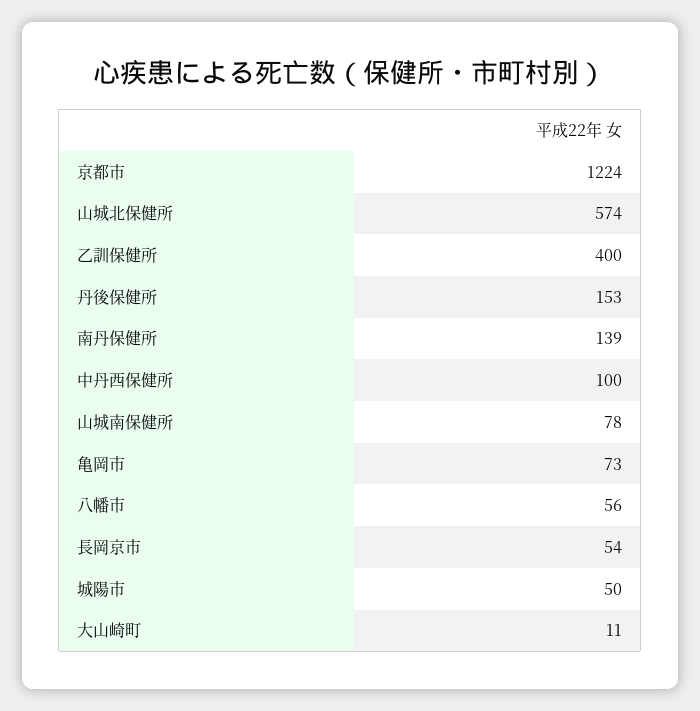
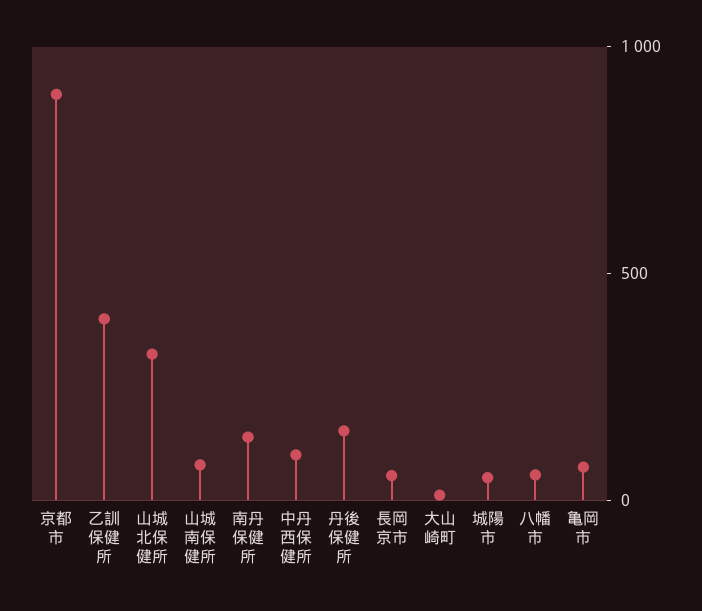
  {
-   "京都市": 1224,
+   "京都市": 900,
-   "山城北保健所": 574,
+   "山城北保健所": 300,
    "乙訓保健所": 400,
    "丹後保健所": 153,
    "南丹保健所": 139,
    "中丹西保健所": 100,
    "山城南保健所": 78,
    "亀岡市": 73,
    "八幡市": 56,
    "長岡京市": 54,
    "城陽市": 50,
    "大山崎町": 11
  }

